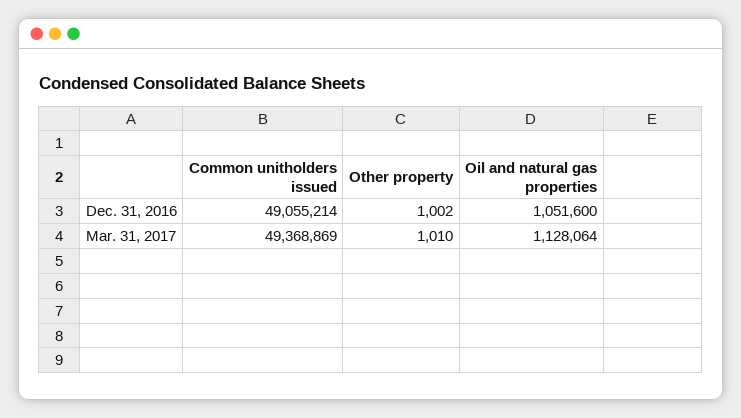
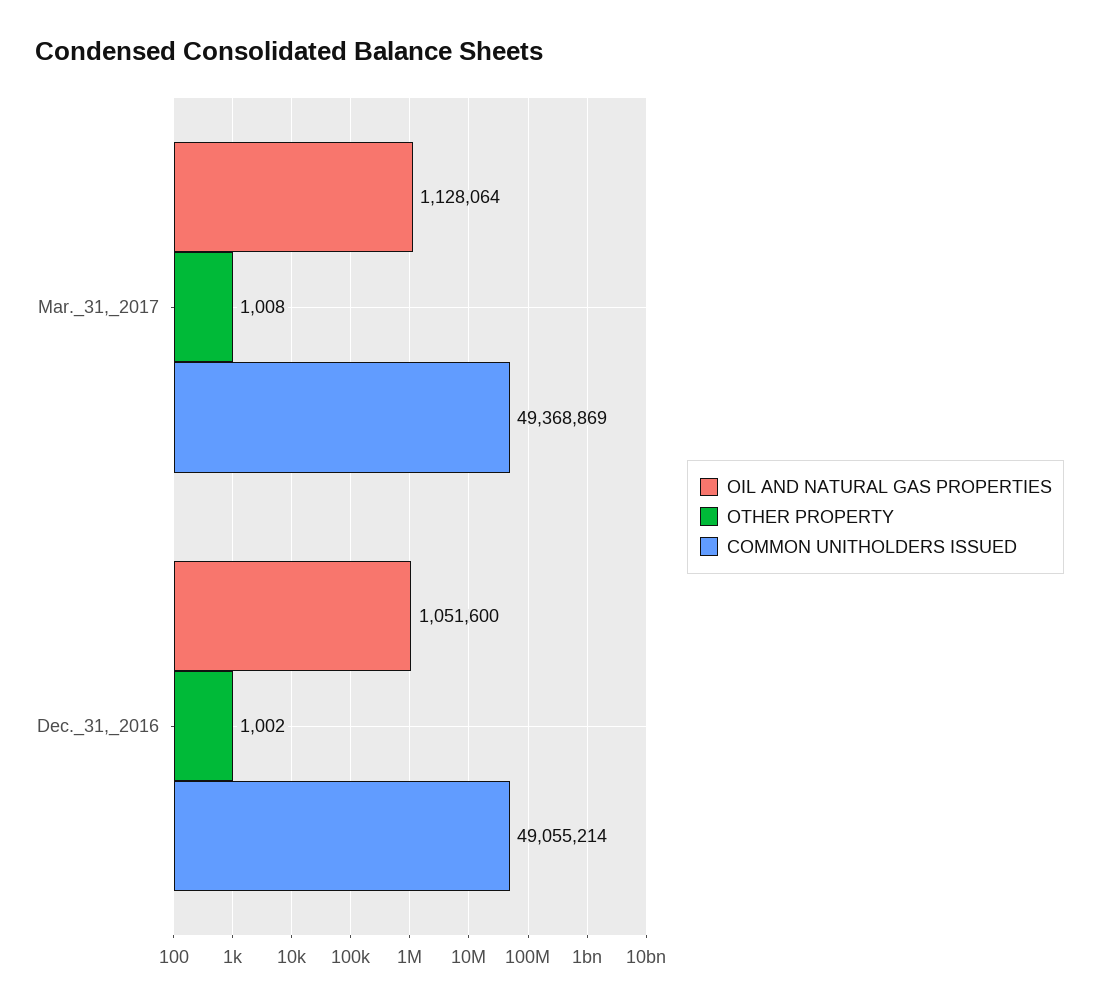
  {
    "Common unitholders issued": {
      "Dec. 31, 2016": 49055214,
      "Mar. 31, 2017": 49368869
    },
    "Other property": {
      "Dec. 31, 2016": 1002,
-     "Mar. 31, 2017": 1010
+     "Mar. 31, 2017": 1008
    },
    "Oil and natural gas properties": {
      "Dec. 31, 2016": 1051600,
      "Mar. 31, 2017": 1128064
    }
  }

